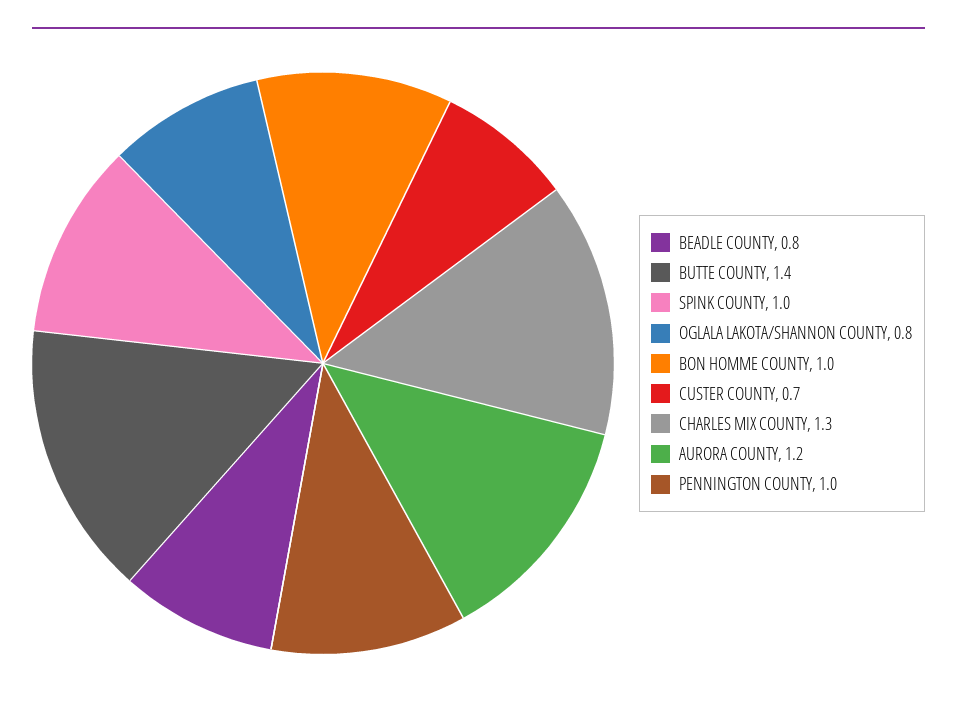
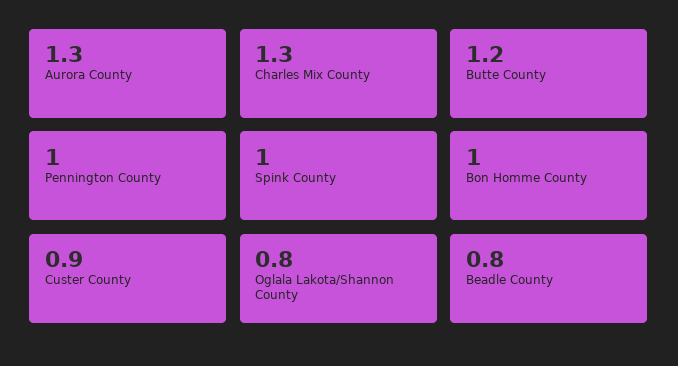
  {
    "BEADLE COUNTY": 0.8,
-   "BUTTE COUNTY": 1.4,
+   "BUTTE COUNTY": 1.2,
    "SPINK COUNTY": 1,
    "OGLALA LAKOTA/SHANNON COUNTY": 0.8,
    "BON HOMME COUNTY": 1,
-   "CUSTER COUNTY": 0.7,
+   "CUSTER COUNTY": 0.9,
    "CHARLES MIX COUNTY": 1.3,
-   "AURORA COUNTY": 1.2,
+   "AURORA COUNTY": 1.3,
    "PENNINGTON COUNTY": 1
  }

